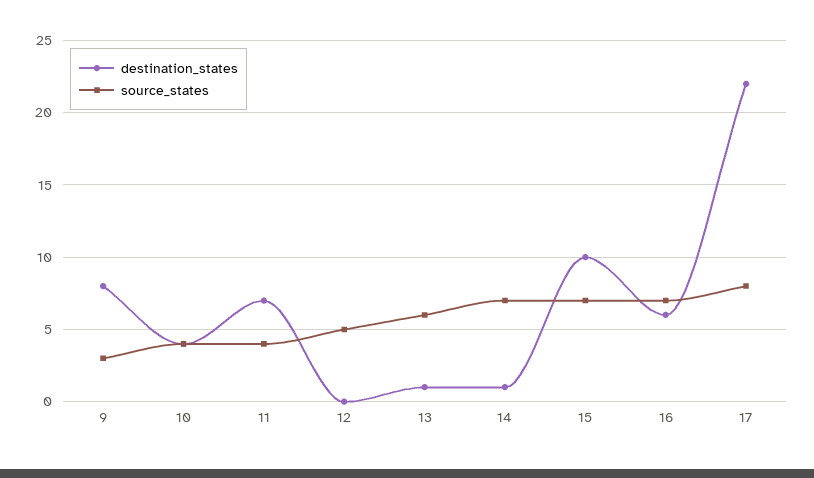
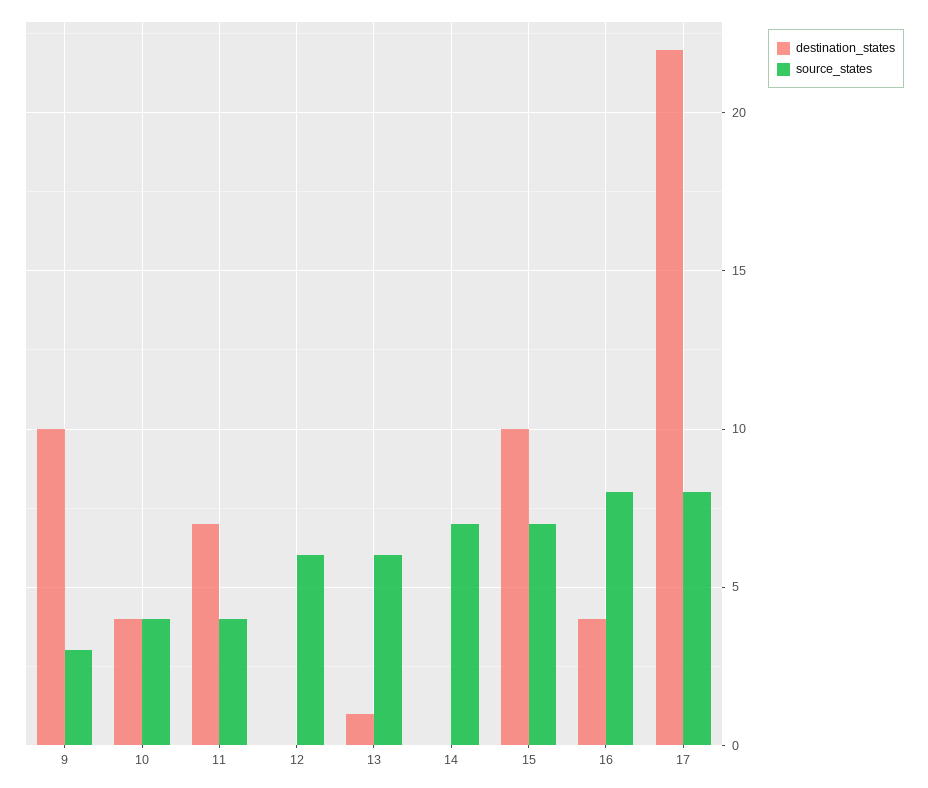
  {
    "destination_states": {
-     "9": 8,
+     "9": 10,
      "10": 4,
      "11": 7,
      "12": 0,
      "13": 1,
-     "14": 1,
+     "14": 0,
      "15": 10,
-     "16": 6,
+     "16": 4,
      "17": 22
    },
    "source_states": {
      "9": 3,
      "10": 4,
      "11": 4,
-     "12": 5,
+     "12": 6,
      "13": 6,
      "14": 7,
      "15": 7,
-     "16": 7,
+     "16": 8,
      "17": 8
    }
  }

